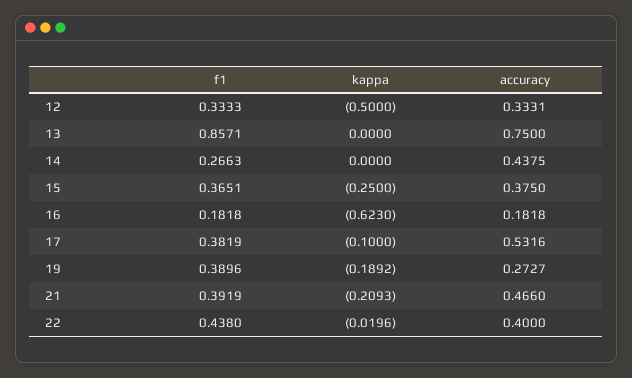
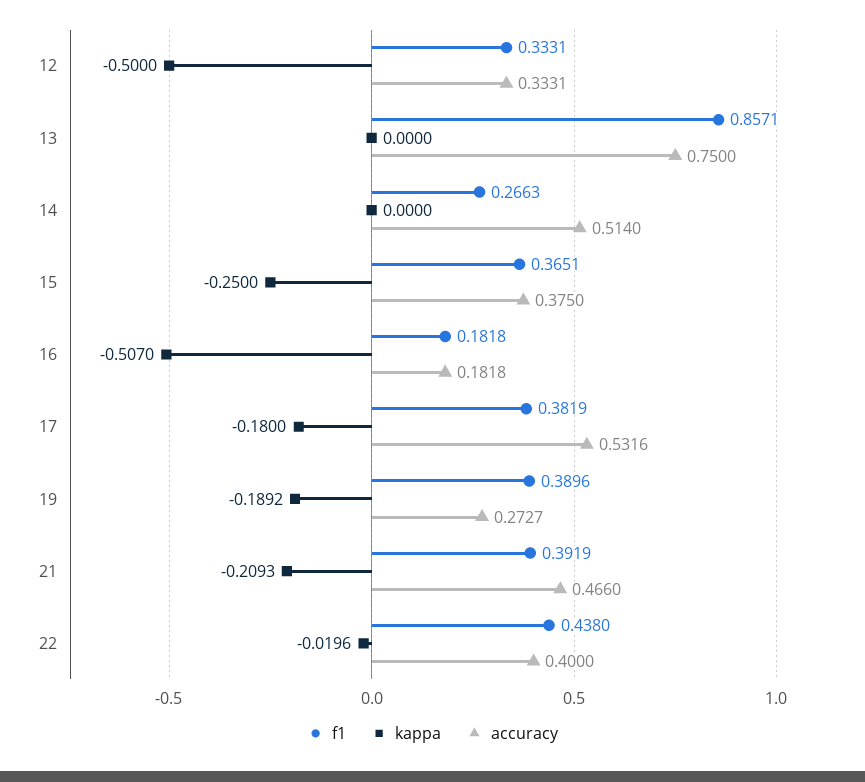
  {
    "f1": {
-     "12": 0.3333,
+     "12": 0.3331,
      "13": 0.8571,
      "14": 0.2663,
      "15": 0.3651,
      "16": 0.1818,
      "17": 0.3819,
      "19": 0.3896,
      "21": 0.3919,
      "22": 0.438
    },
    "kappa": {
      "12": -0.5,
      "13": 0,
      "14": 0,
      "15": -0.25,
-     "16": -0.623,
+     "16": -0.507,
-     "17": -0.1,
+     "17": -0.18,
      "19": -0.1892,
      "21": -0.2093,
      "22": -0.0196
    },
    "accuracy": {
      "12": 0.3331,
      "13": 0.75,
-     "14": 0.4375,
+     "14": 0.514,
      "15": 0.375,
      "16": 0.1818,
      "17": 0.5316,
      "19": 0.2727,
      "21": 0.466,
      "22": 0.4
    }
  }

